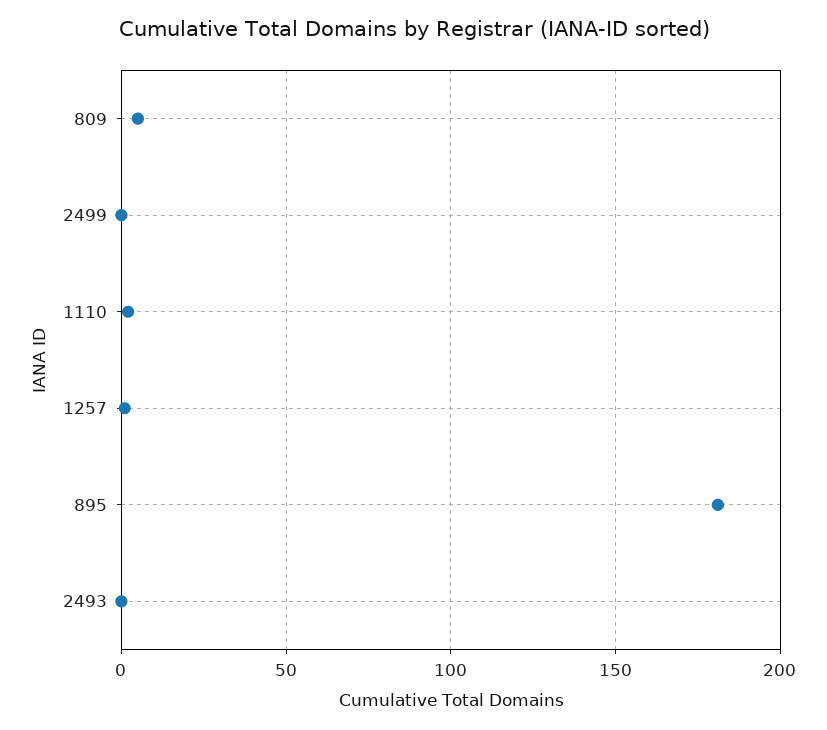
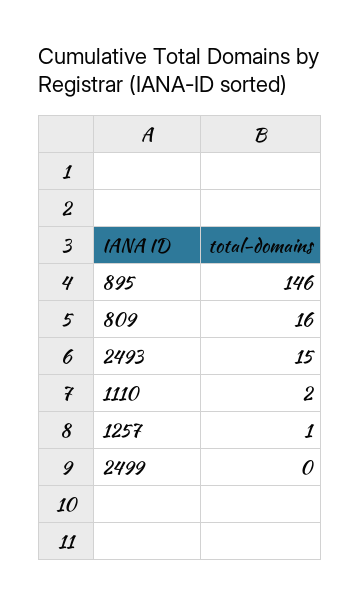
  {
-   "809": 5,
+   "809": 16,
    "2499": 0,
    "1110": 2,
    "1257": 1,
-   "895": 180,
+   "895": 146,
-   "2493": 0
+   "2493": 15
  }

